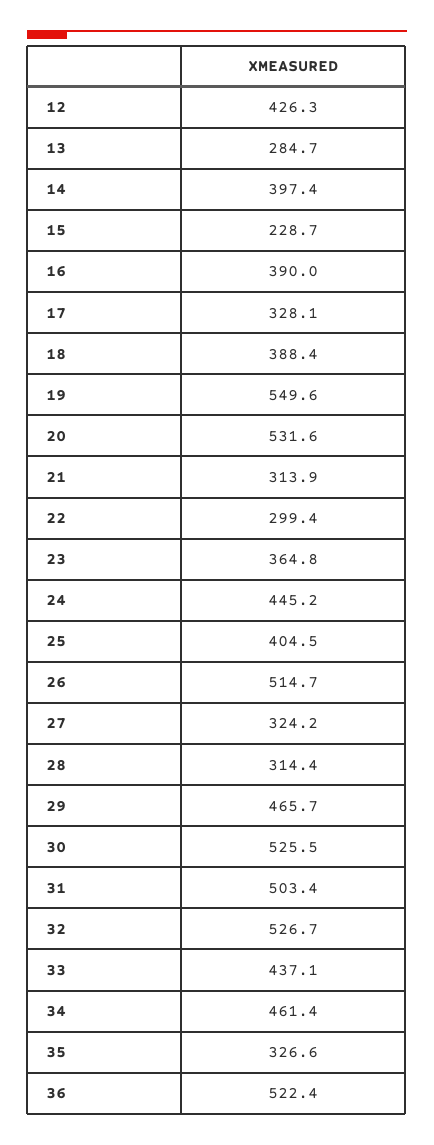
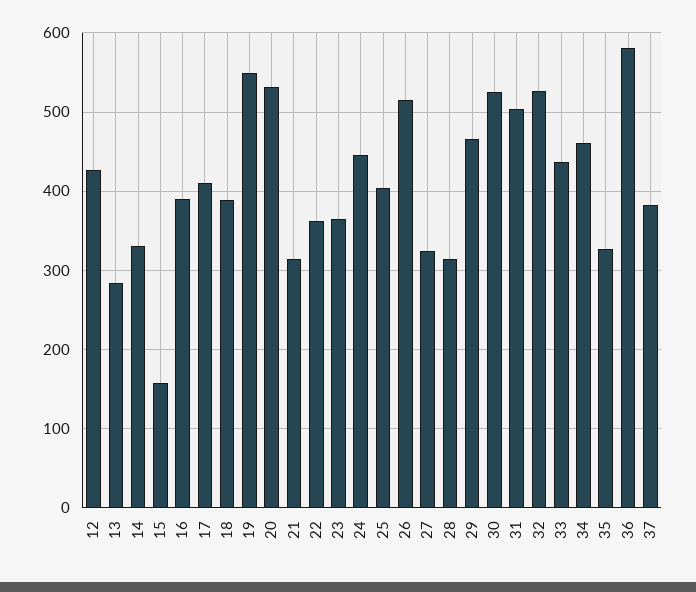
  {
    "12": 426.3,
    "13": 284.7,
-   "14": 397.4,
+   "14": 330,
-   "15": 228.7,
+   "15": 160,
    "16": 390,
-   "17": 328.1,
+   "17": 410,
    "18": 388.4,
    "19": 549.6,
    "20": 531.6,
    "21": 313.9,
-   "22": 299.4,
+   "22": 360,
    "23": 364.8,
    "24": 445.2,
    "25": 404.5,
    "26": 514.7,
    "27": 324.2,
    "28": 314.4,
    "29": 465.7,
    "30": 525.5,
    "31": 503.4,
    "32": 526.7,
    "33": 437.1,
    "34": 461.4,
    "35": 326.6,
-   "36": 522.4
+   "36": 580,
+   "37": 380
  }

